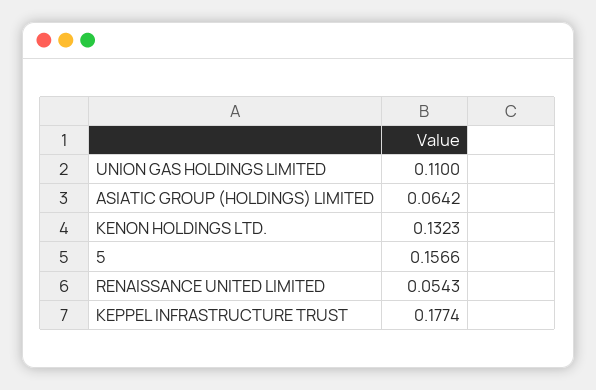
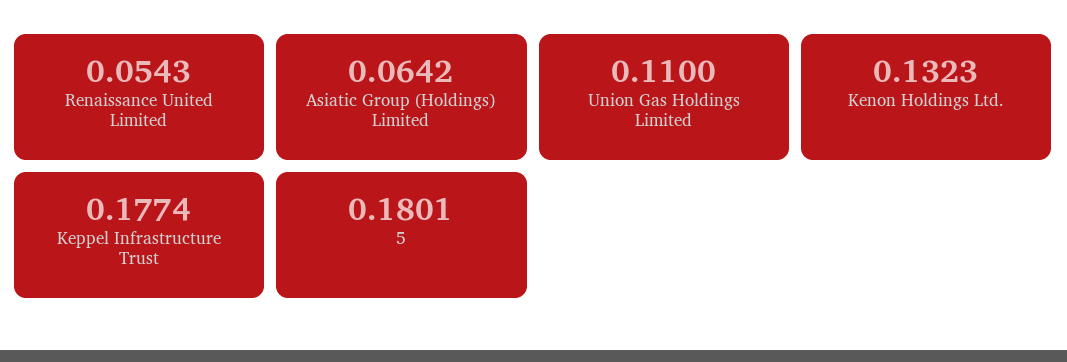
  {
    "UNION GAS HOLDINGS LIMITED": 0.11,
    "ASIATIC GROUP (HOLDINGS) LIMITED": 0.0642,
    "KENON HOLDINGS LTD.": 0.1323,
-   "5": 0.1566,
+   "5": 0.1801,
    "RENAISSANCE UNITED LIMITED": 0.0543,
    "KEPPEL INFRASTRUCTURE TRUST": 0.1774
  }

